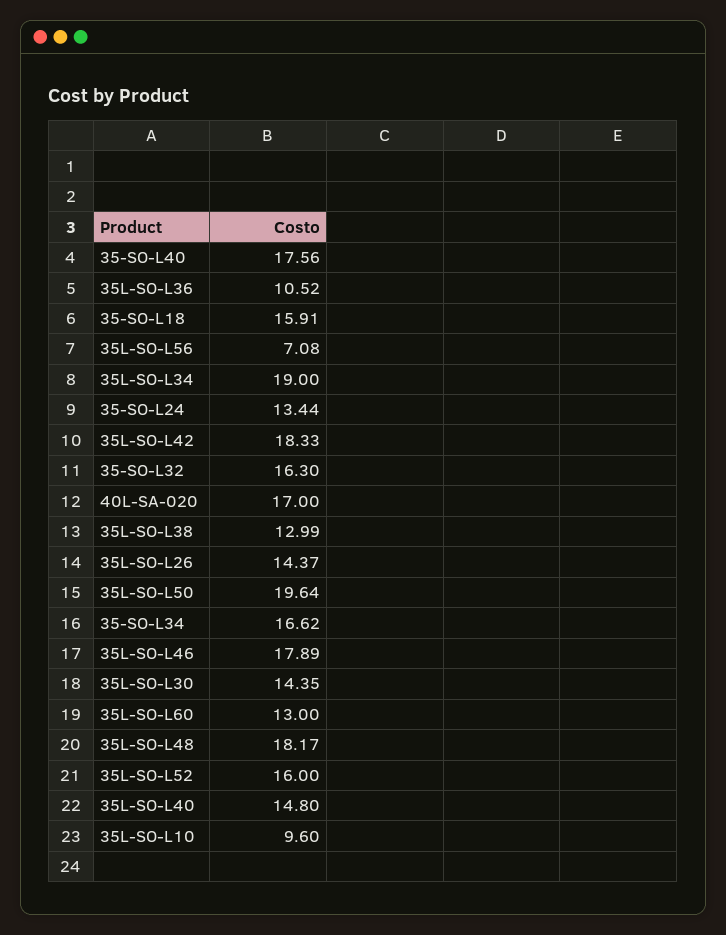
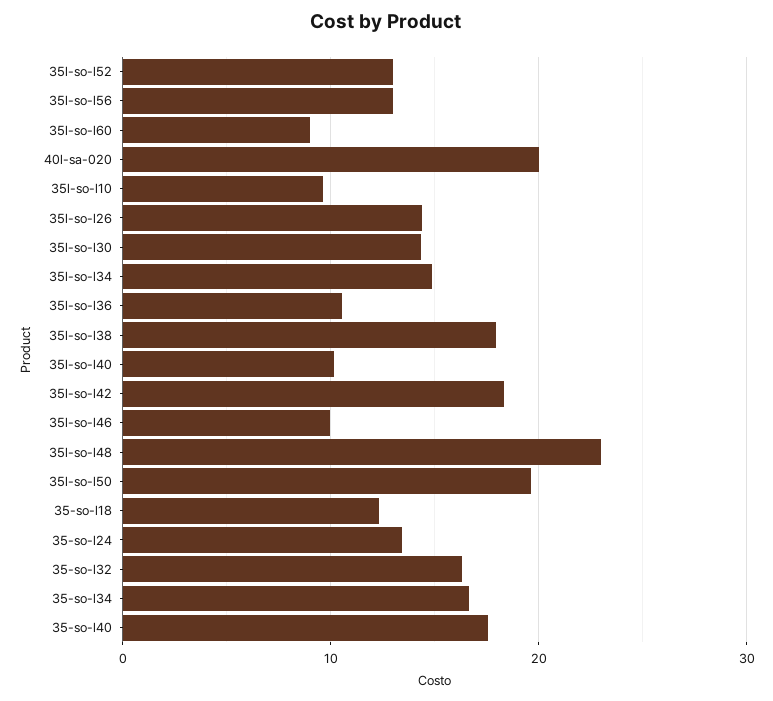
  {
    "35-SO-L40": 17.56,
    "35L-SO-L36": 10.52,
-   "35-SO-L18": 15.91,
+   "35-SO-L18": 12,
-   "35L-SO-L56": 7.08,
+   "35L-SO-L56": 13,
-   "35L-SO-L34": 19,
+   "35L-SO-L34": 15,
    "35-SO-L24": 13.44,
    "35L-SO-L42": 18.33,
    "35-SO-L32": 16.3,
-   "40L-SA-020": 17,
+   "40L-SA-020": 20,
-   "35L-SO-L38": 12.99,
+   "35L-SO-L38": 18,
    "35L-SO-L26": 14.37,
    "35L-SO-L50": 19.64,
    "35-SO-L34": 16.62,
-   "35L-SO-L46": 17.89,
+   "35L-SO-L46": 10,
    "35L-SO-L30": 14.35,
-   "35L-SO-L60": 13,
+   "35L-SO-L60": 9,
-   "35L-SO-L48": 18.17,
+   "35L-SO-L48": 23,
-   "35L-SO-L52": 16,
+   "35L-SO-L52": 13,
-   "35L-SO-L40": 14.8,
+   "35L-SO-L40": 10,
    "35L-SO-L10": 9.6
  }

